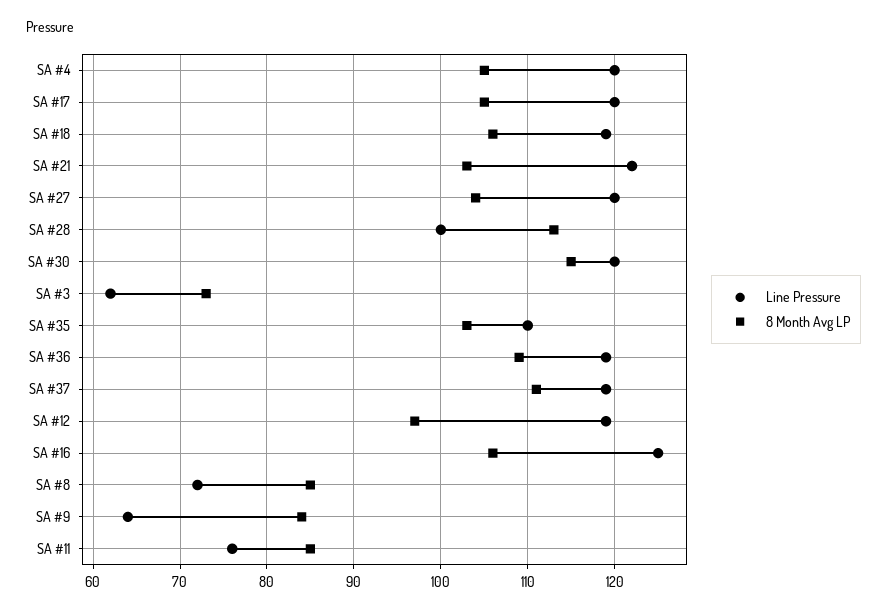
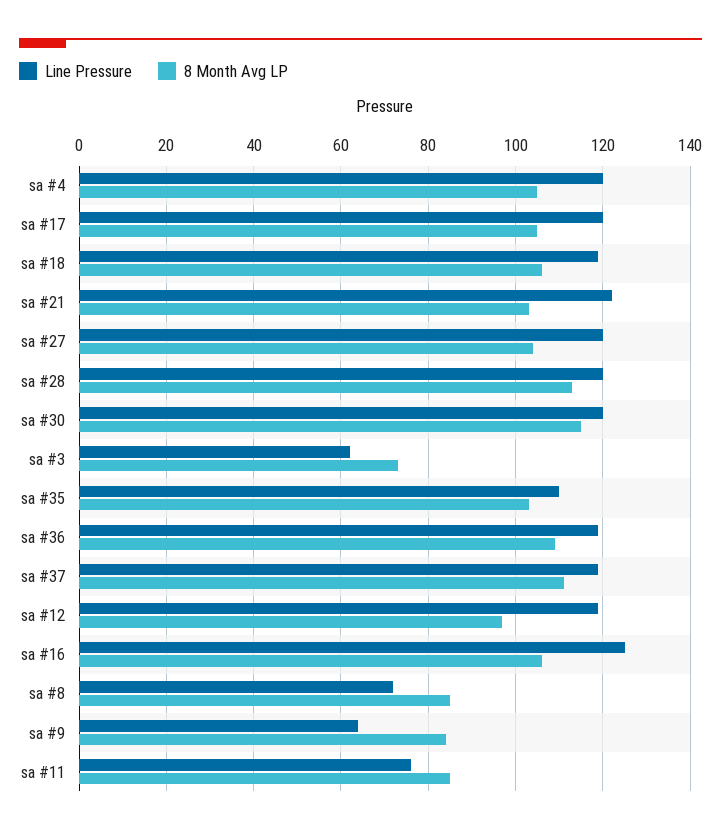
  {
    "Line Pressure": {
      "SA #4": 120,
      "SA #17": 120,
      "SA #18": 119,
      "SA #21": 122,
      "SA #27": 120,
-     "SA #28": 100,
+     "SA #28": 120,
      "SA #30": 120,
      "SA #3": 62,
      "SA #35": 110,
      "SA #36": 119,
      "SA #37": 119,
      "SA #12": 119,
      "SA #16": 125,
      "SA #8": 72,
      "SA #9": 64,
      "SA #11": 76
    },
    "8 Month Avg LP": {
      "SA #4": 105,
      "SA #17": 105,
      "SA #18": 106,
      "SA #21": 103,
      "SA #27": 104,
      "SA #28": 113,
      "SA #30": 115,
      "SA #3": 73,
      "SA #35": 103,
      "SA #36": 109,
      "SA #37": 111,
      "SA #12": 97,
      "SA #16": 106,
      "SA #8": 85,
      "SA #9": 84,
      "SA #11": 85
    }
  }

